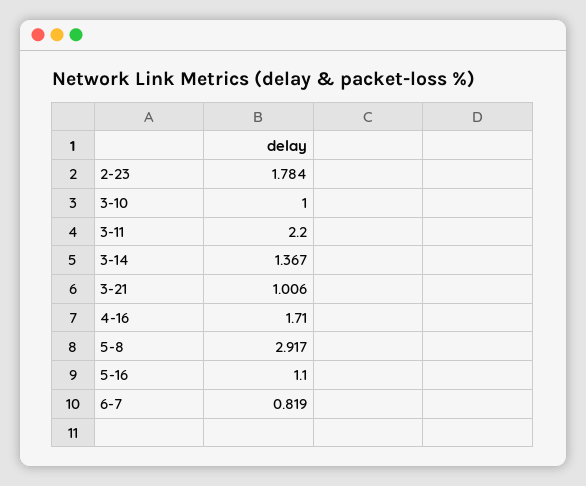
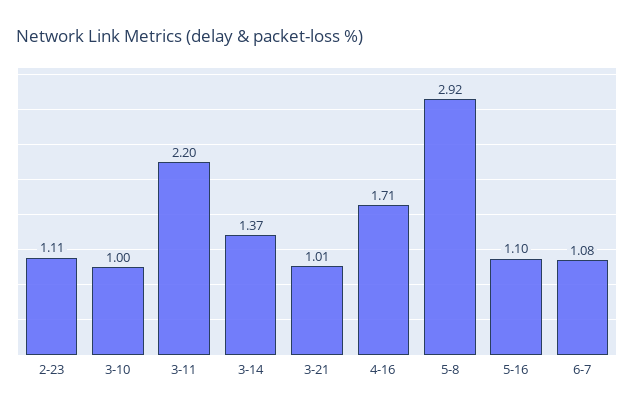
  {
-   "2-23": 1.784,
+   "2-23": 1.11,
    "3-10": 1,
    "3-11": 2.2,
    "3-14": 1.367,
    "3-21": 1.006,
    "4-16": 1.71,
    "5-8": 2.917,
    "5-16": 1.1,
-   "6-7": 0.819
+   "6-7": 1.08
  }

